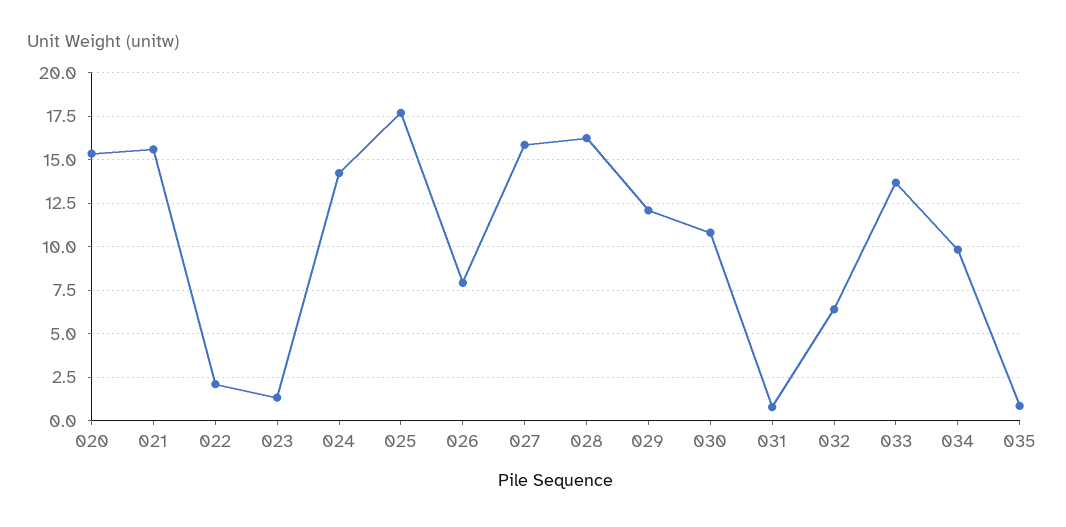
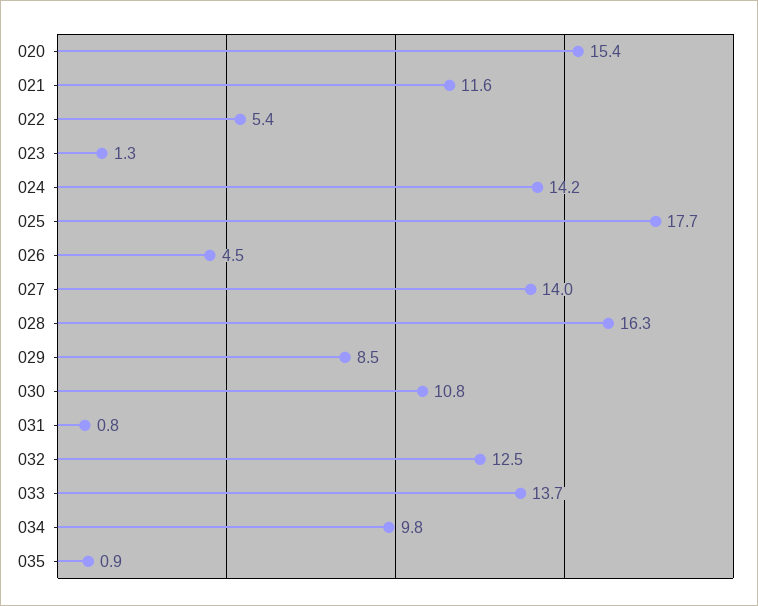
  {
    "020": 15.4,
-   "021": 15.5,
+   "021": 11.6,
-   "022": 2,
+   "022": 5.4,
    "023": 1.3,
    "024": 14.2,
    "025": 17.7,
-   "026": 8,
+   "026": 4.5,
-   "027": 16,
+   "027": 14,
    "028": 16.3,
-   "029": 12,
+   "029": 8.5,
    "030": 10.8,
    "031": 0.8,
-   "032": 6.5,
+   "032": 12.5,
    "033": 13.7,
    "034": 9.8,
    "035": 0.9
  }

